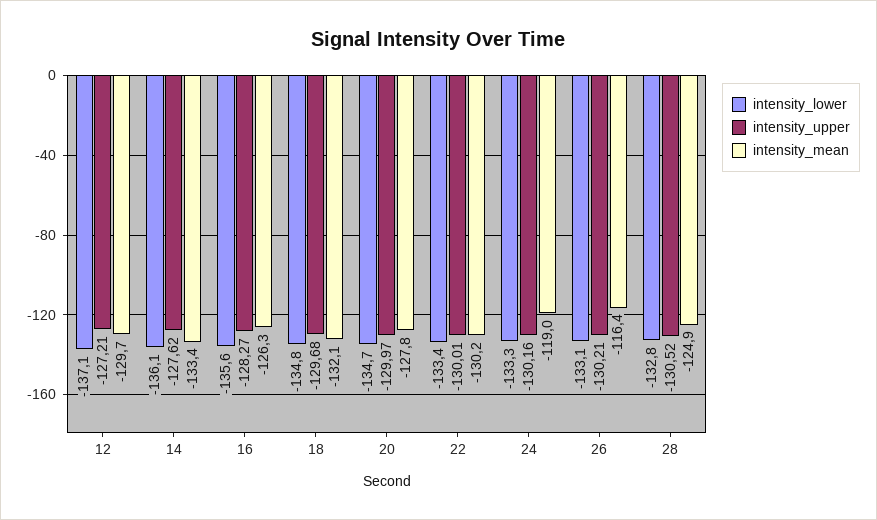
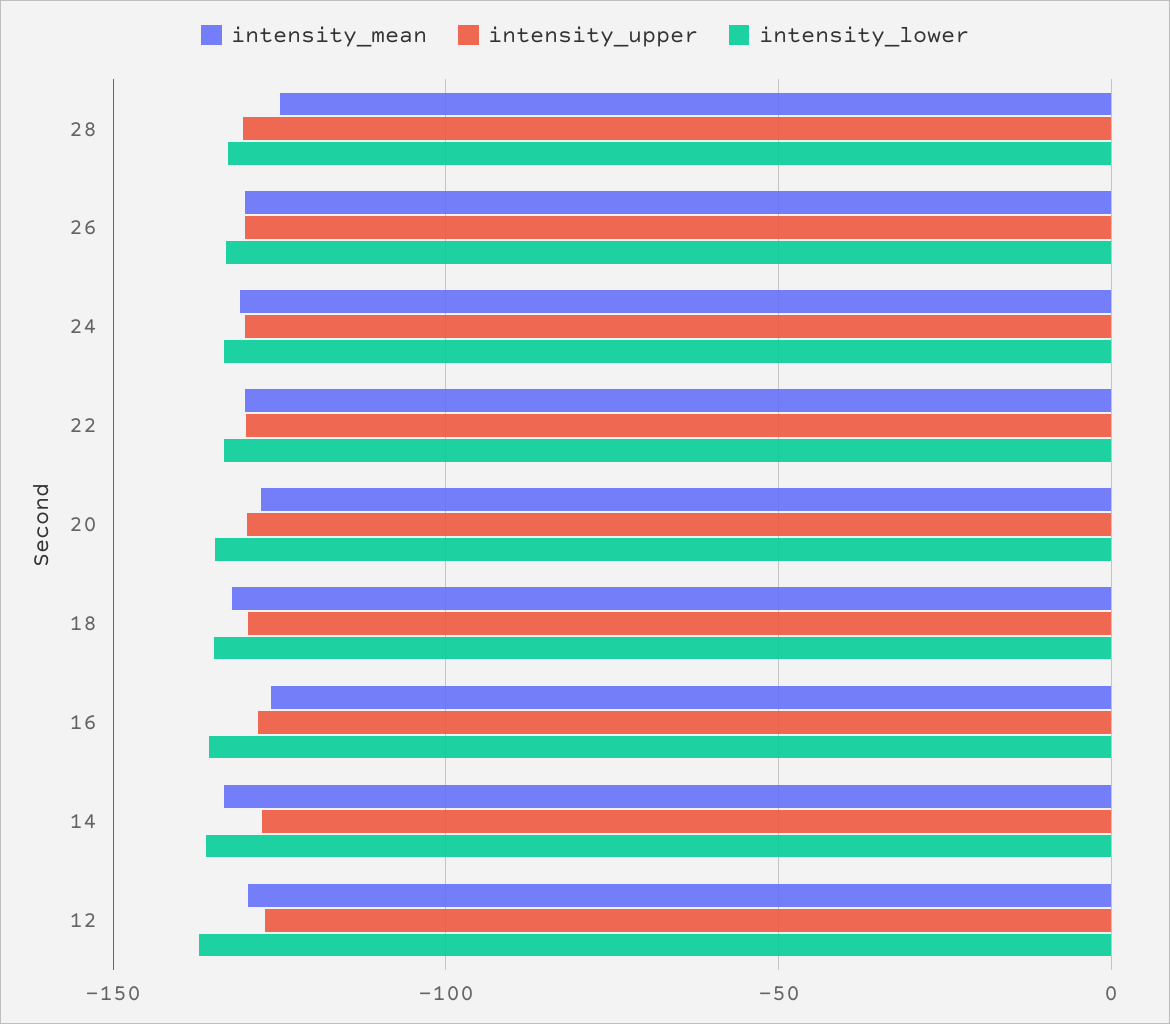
  {
    "intensity_lower": {
      "12": -137.1,
      "14": -136.1,
      "16": -135.6,
      "18": -134.8,
      "20": -134.7,
      "22": -133.4,
      "24": -133.3,
      "26": -133.1,
      "28": -132.8
    },
    "intensity_upper": {
      "12": -127.21,
      "14": -127.62,
      "16": -128.27,
      "18": -129.68,
      "20": -129.97,
      "22": -130.01,
      "24": -130.16,
      "26": -130.21,
      "28": -130.52
    },
    "intensity_mean": {
      "12": -129.7,
      "14": -133.4,
      "16": -126.3,
      "18": -132.1,
      "20": -127.8,
      "22": -130.2,
-     "24": -119,
+     "24": -130,
-     "26": -116.4,
+     "26": -130,
      "28": -124.9
    }
  }

